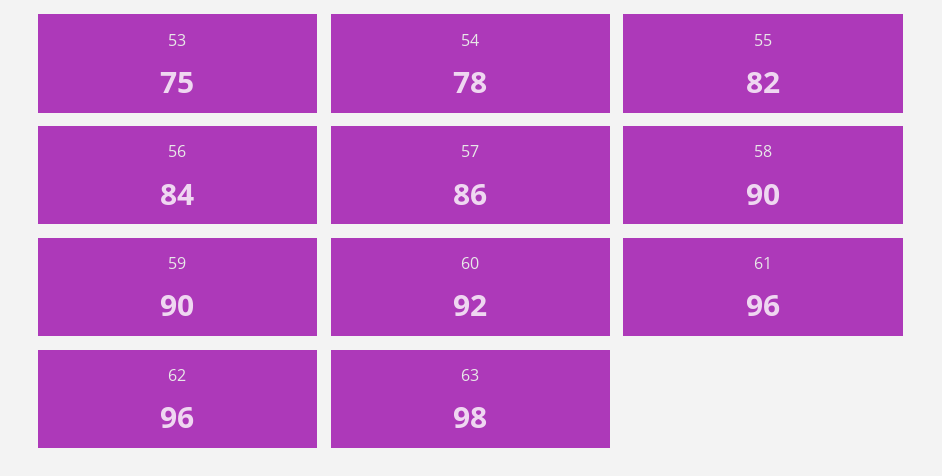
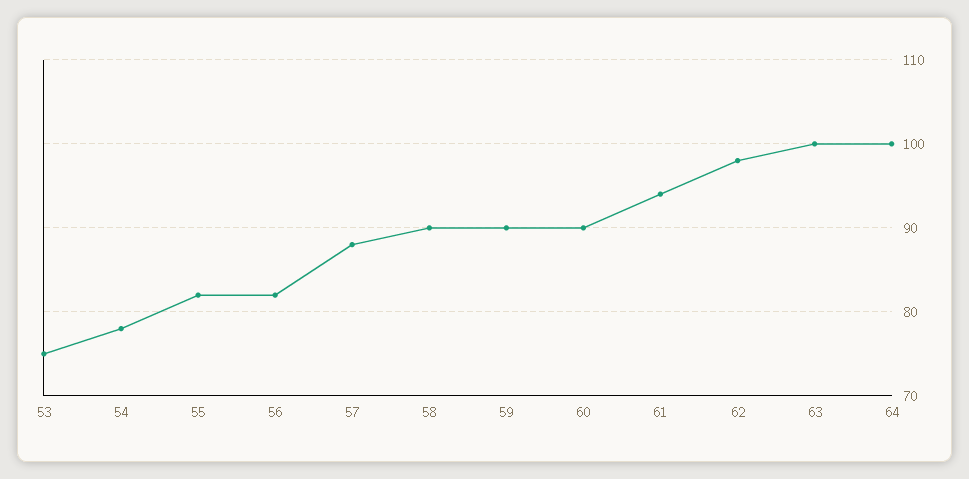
  {
    "53": 75,
    "54": 78,
    "55": 82,
-   "56": 84,
+   "56": 82,
-   "57": 86,
+   "57": 88,
    "58": 90,
    "59": 90,
-   "60": 92,
+   "60": 90,
-   "61": 96,
+   "61": 94,
-   "62": 96,
+   "62": 98,
-   "63": 98
+   "63": 100,
+   "64": 100
  }

